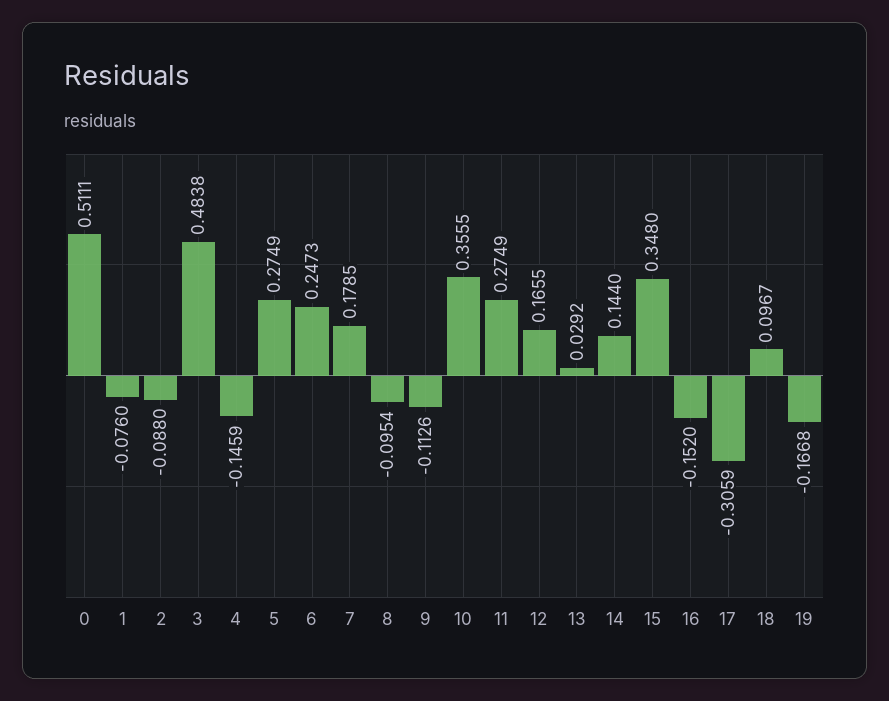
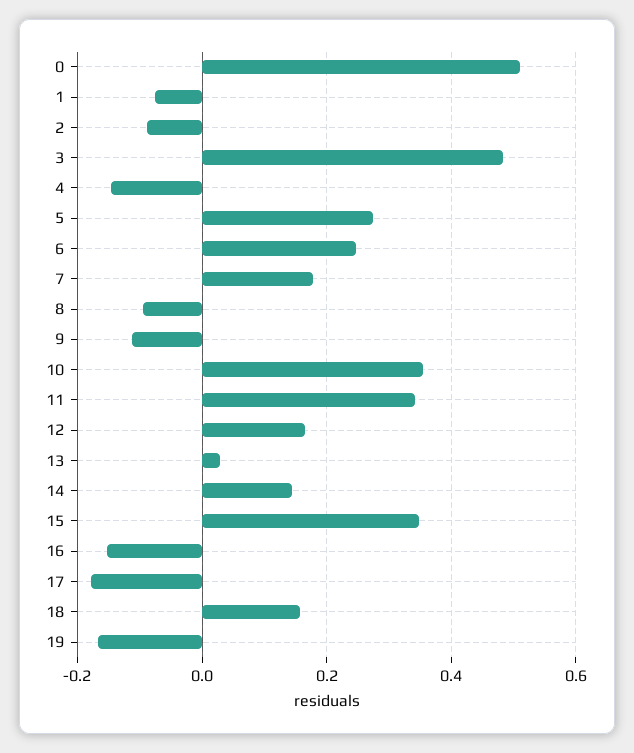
  {
    "0": 0.5111,
    "1": -0.076,
    "2": -0.088,
    "3": 0.4838,
    "4": -0.1459,
    "5": 0.2749,
    "6": 0.2473,
    "7": 0.1785,
    "8": -0.0954,
    "9": -0.1126,
    "10": 0.3555,
-   "11": 0.2749,
+   "11": 0.34,
    "12": 0.1655,
    "13": 0.0292,
    "14": 0.144,
    "15": 0.348,
    "16": -0.152,
-   "17": -0.3059,
+   "17": -0.18,
-   "18": 0.0967,
+   "18": 0.16,
    "19": -0.1668
  }

